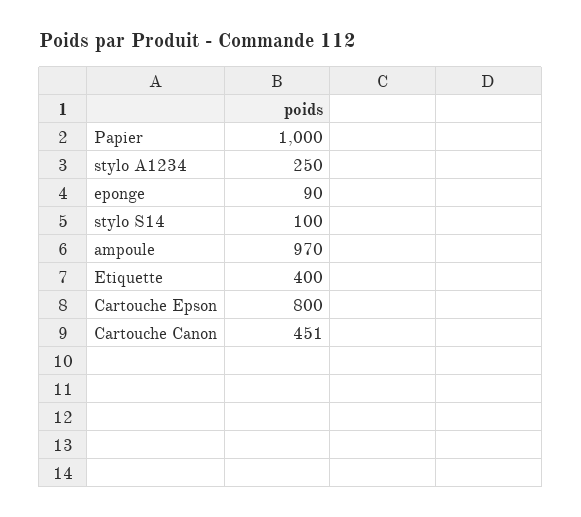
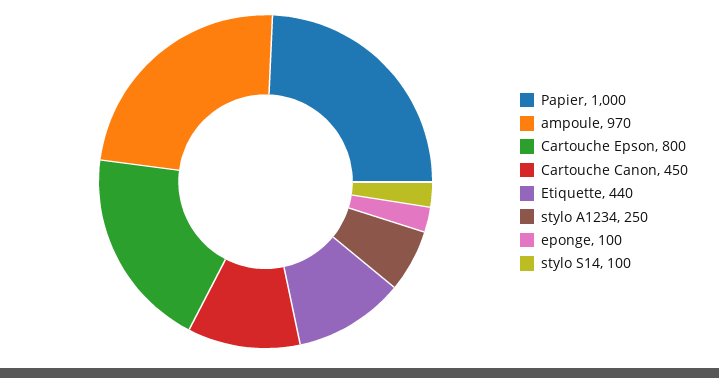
  {
    "Papier": 1000,
    "stylo A1234": 250,
-   "eponge": 90,
+   "eponge": 100,
    "stylo S14": 100,
    "ampoule": 970,
-   "Etiquette": 400,
+   "Etiquette": 440,
    "Cartouche Epson": 800,
-   "Cartouche Canon": 451
+   "Cartouche Canon": 450
  }

